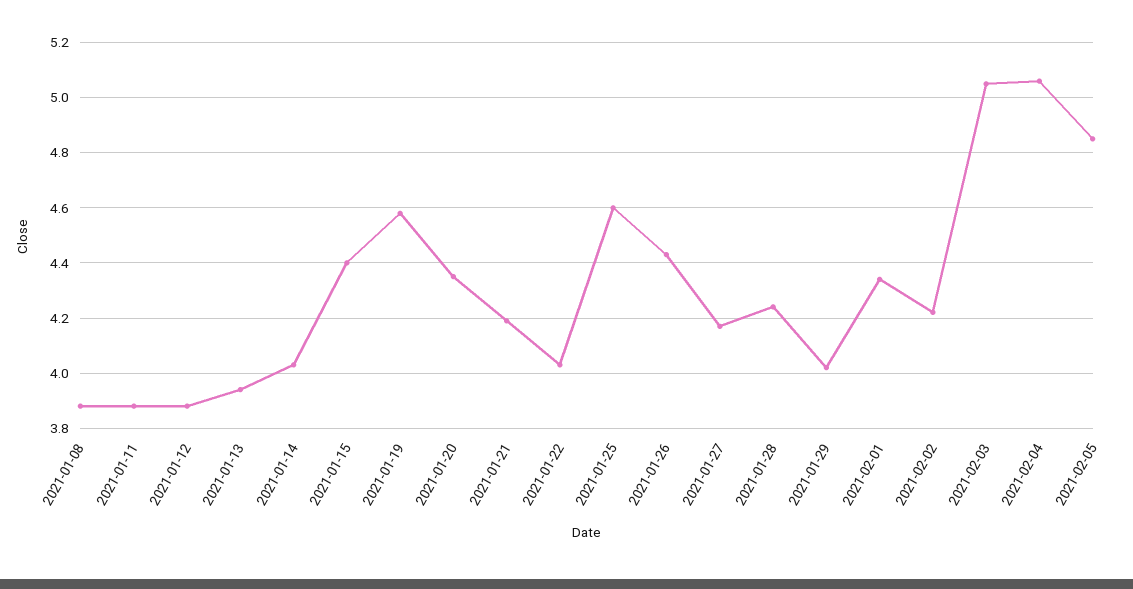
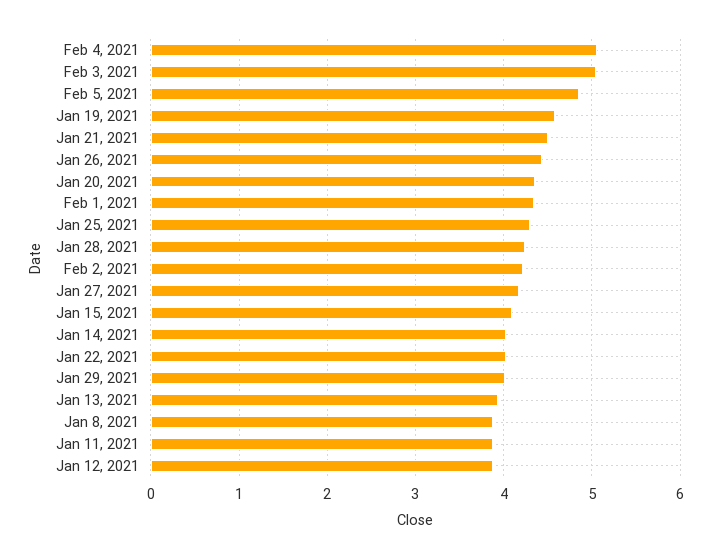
  {
    "2021-01-08": 3.9,
    "2021-01-11": 3.9,
    "2021-01-12": 3.9,
    "2021-01-13": 3.95,
    "2021-01-14": 4.05,
-   "2021-01-15": 4.4,
+   "2021-01-15": 4.1,
    "2021-01-19": 4.6,
    "2021-01-20": 4.35,
-   "2021-01-21": 4.2,
+   "2021-01-21": 4.5,
    "2021-01-22": 4.05,
-   "2021-01-25": 4.6,
+   "2021-01-25": 4.3,
    "2021-01-26": 4.45,
    "2021-01-27": 4.15,
    "2021-01-28": 4.25,
    "2021-01-29": 4,
    "2021-02-01": 4.35,
    "2021-02-02": 4.2,
    "2021-02-03": 5.05,
    "2021-02-04": 5.05,
    "2021-02-05": 4.85
  }

